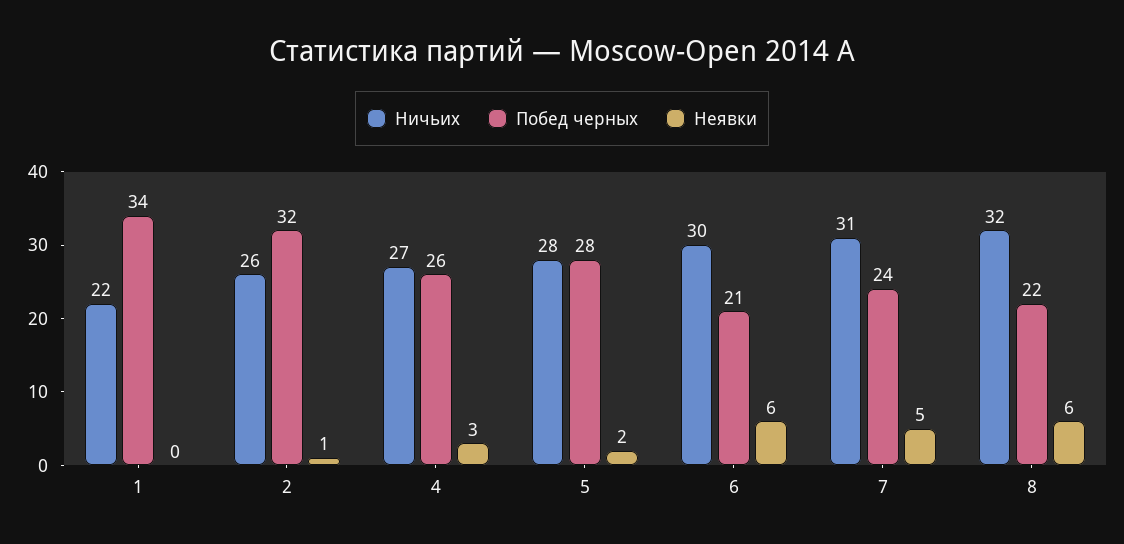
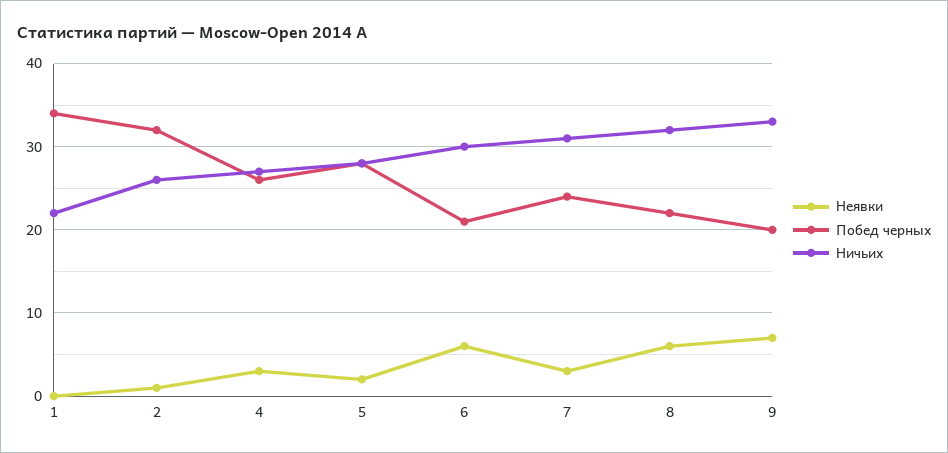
  {
    "Ничьих": {
      "1": 22,
      "2": 26,
      "4": 27,
      "5": 28,
      "6": 30,
      "7": 31,
-     "8": 32
+     "8": 32,
+     "9": 33
    },
    "Побед черных": {
      "1": 34,
      "2": 32,
      "4": 26,
      "5": 28,
      "6": 21,
      "7": 24,
-     "8": 22
+     "8": 22,
+     "9": 20
    },
    "Неявки": {
      "1": 0,
      "2": 1,
      "4": 3,
      "5": 2,
      "6": 6,
-     "7": 5,
+     "7": 3,
-     "8": 6
+     "8": 6,
+     "9": 7
    }
  }

